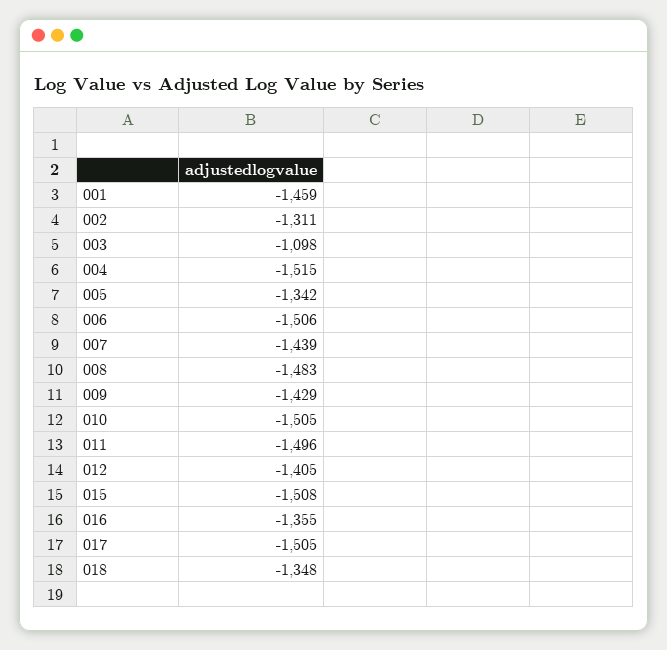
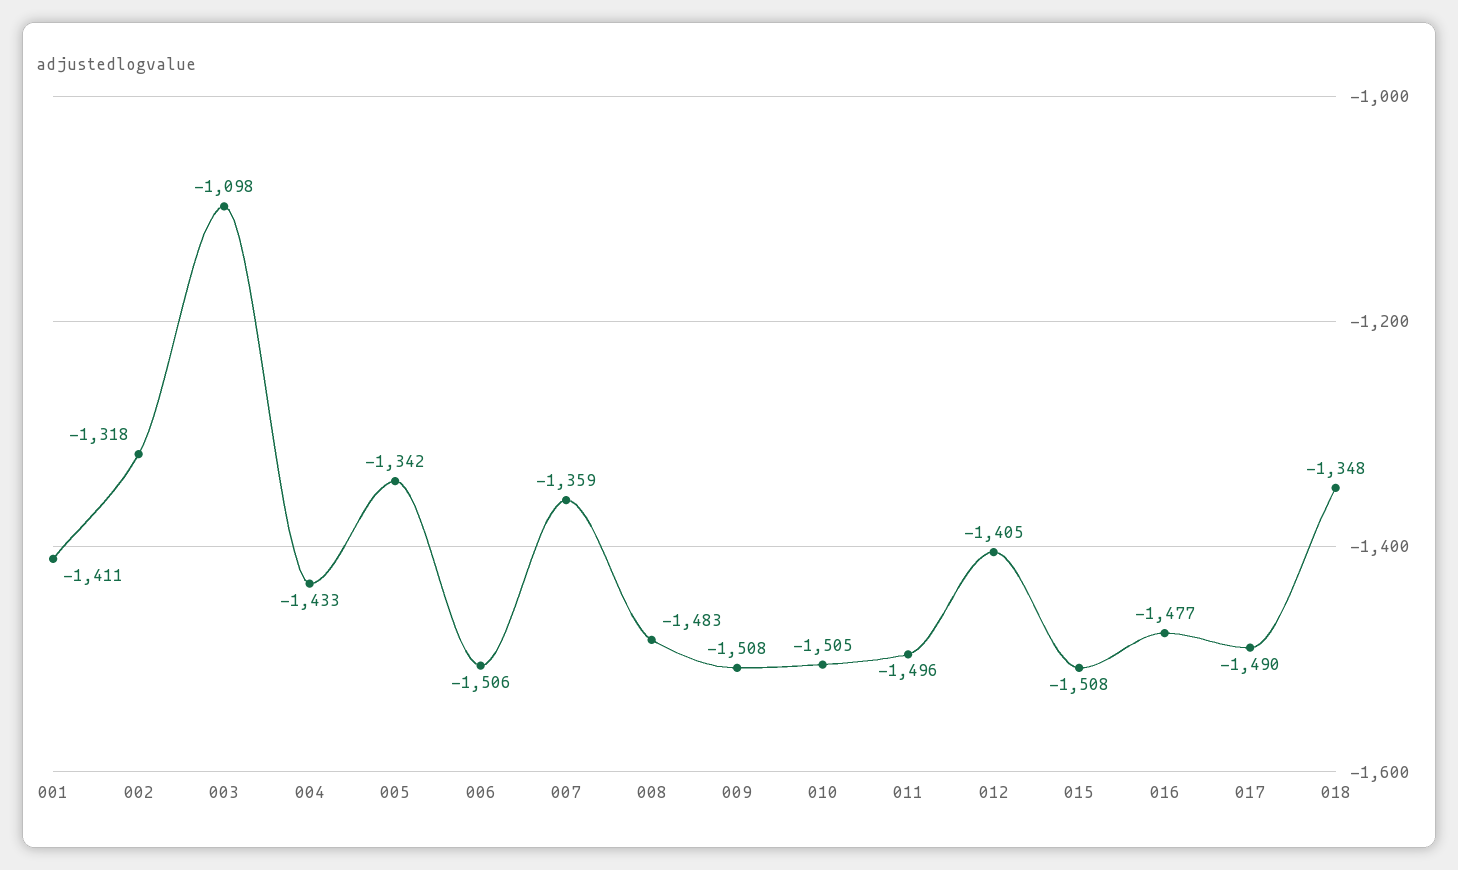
  {
-   "001": -1459,
+   "001": -1411,
-   "002": -1311,
+   "002": -1318,
    "003": -1098,
-   "004": -1515,
+   "004": -1433,
    "005": -1342,
    "006": -1506,
-   "007": -1439,
+   "007": -1359,
    "008": -1483,
-   "009": -1429,
+   "009": -1508,
    "010": -1505,
    "011": -1496,
    "012": -1405,
    "015": -1508,
-   "016": -1355,
+   "016": -1477,
-   "017": -1505,
+   "017": -1490,
    "018": -1348
  }

